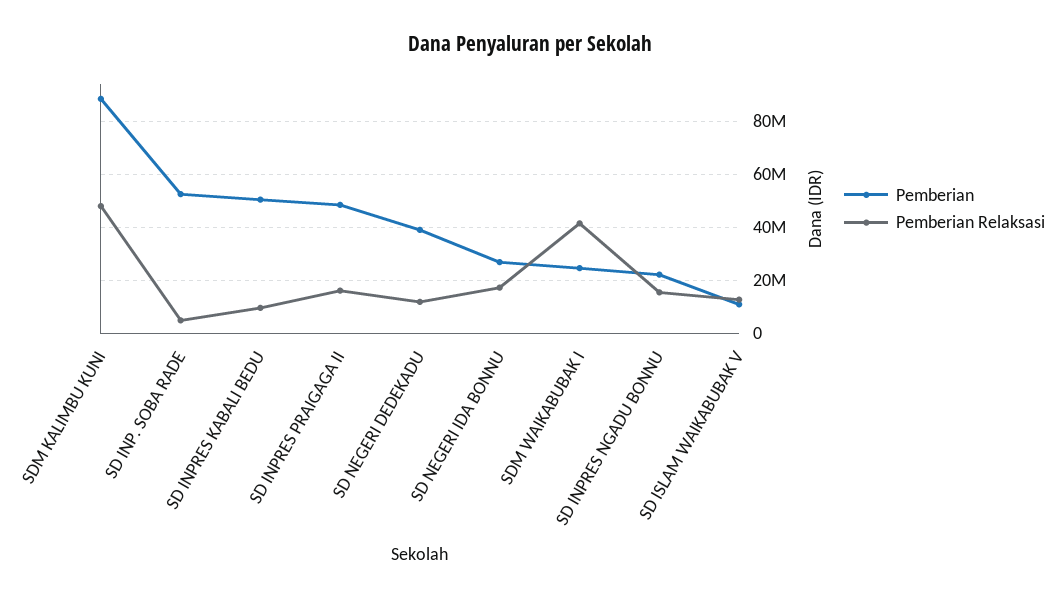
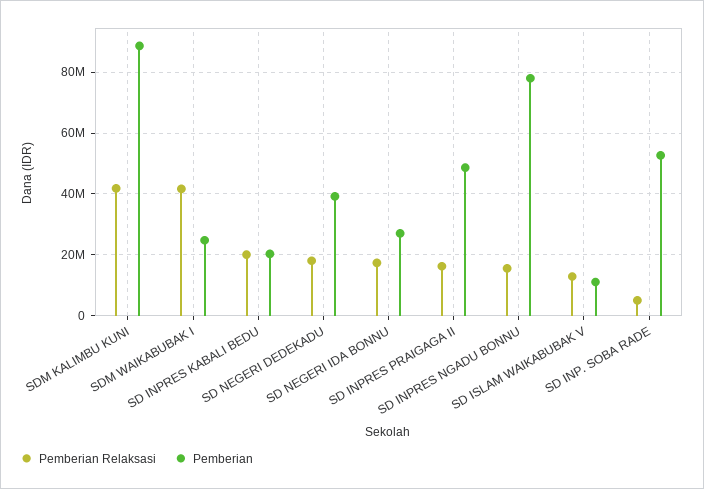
  {
    "Pemberian": {
      "SDM KALIMBU KUNI": 88000000,
      "SD INP. SOBA RADE": 52000000,
-     "SD INPRES KABALI BEDU": 50000000,
+     "SD INPRES KABALI BEDU": 20000000,
      "SD INPRES PRAIGAGA II": 48000000,
      "SD NEGERI DEDEKADU": 40000000,
      "SD NEGERI IDA BONNU": 28000000,
      "SDM WAIKABUBAK I": 24000000,
-     "SD INPRES NGADU BONNU": 22500000,
+     "SD INPRES NGADU BONNU": 78000000,
      "SD ISLAM WAIKABUBAK V": 12000000
    },
    "Pemberian Relaksasi": {
-     "SDM KALIMBU KUNI": 47500000,
+     "SDM KALIMBU KUNI": 42000000,
      "SD INP. SOBA RADE": 4000000,
-     "SD INPRES KABALI BEDU": 10000000,
+     "SD INPRES KABALI BEDU": 20000000,
      "SD INPRES PRAIGAGA II": 16000000,
-     "SD NEGERI DEDEKADU": 12500000,
+     "SD NEGERI DEDEKADU": 18000000,
      "SD NEGERI IDA BONNU": 18000000,
      "SDM WAIKABUBAK I": 42000000,
      "SD INPRES NGADU BONNU": 16000000,
      "SD ISLAM WAIKABUBAK V": 12000000
    }
  }

